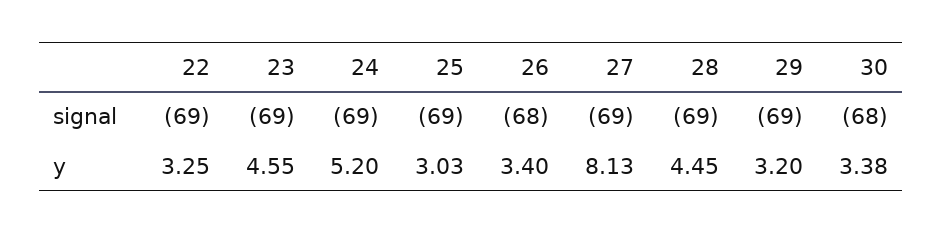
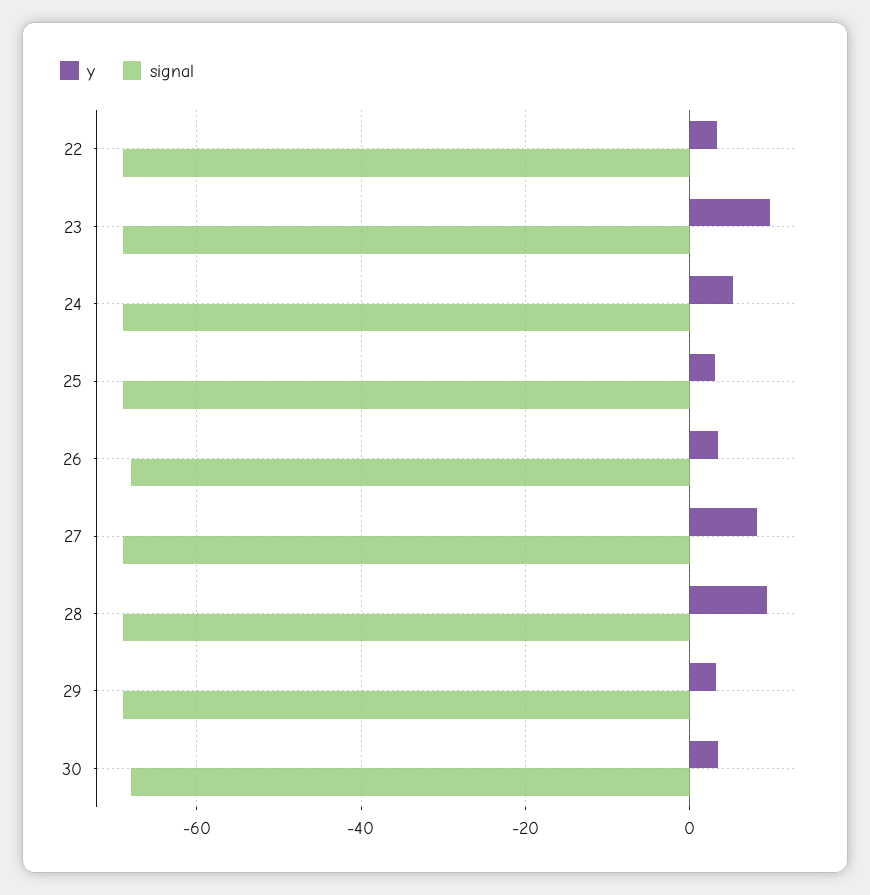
  {
    "signal": {
      "22": -69,
      "23": -69,
      "24": -69,
      "25": -69,
      "26": -68,
      "27": -69,
      "28": -69,
      "29": -69,
      "30": -68
    },
    "y": {
      "22": 3.25,
-     "23": 4.55,
+     "23": 10,
      "24": 5.2,
      "25": 3.03,
      "26": 3.4,
      "27": 8.13,
-     "28": 4.45,
+     "28": 10,
      "29": 3.2,
      "30": 3.38
    }
  }

